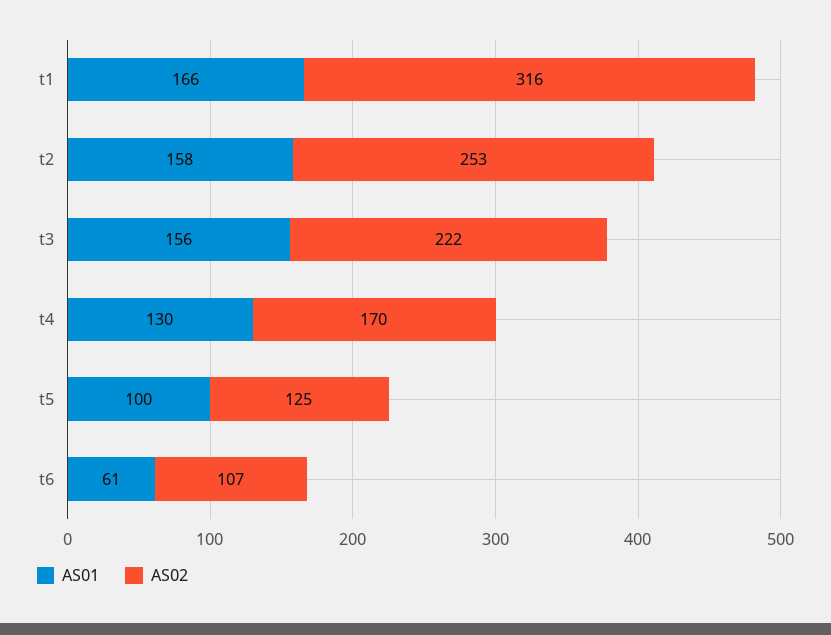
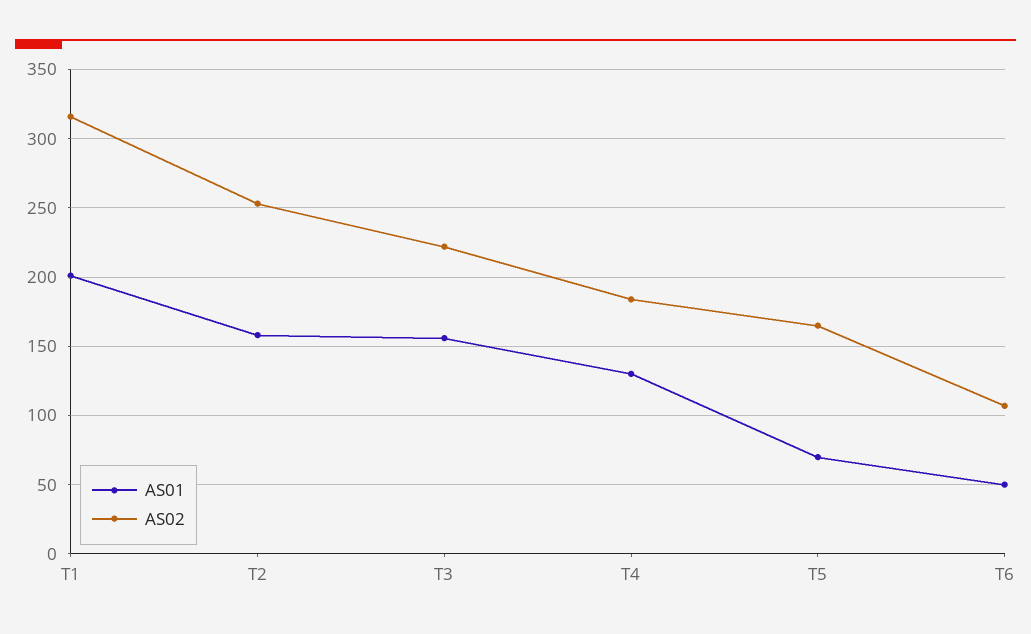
  {
    "AS01": {
-     "t1": 166,
+     "t1": 200,
      "t2": 158,
      "t3": 156,
      "t4": 130,
-     "t5": 100,
+     "t5": 70,
-     "t6": 61
+     "t6": 50
    },
    "AS02": {
      "t1": 316,
      "t2": 253,
      "t3": 222,
-     "t4": 170,
+     "t4": 185,
-     "t5": 125,
+     "t5": 165,
      "t6": 107
    }
  }

